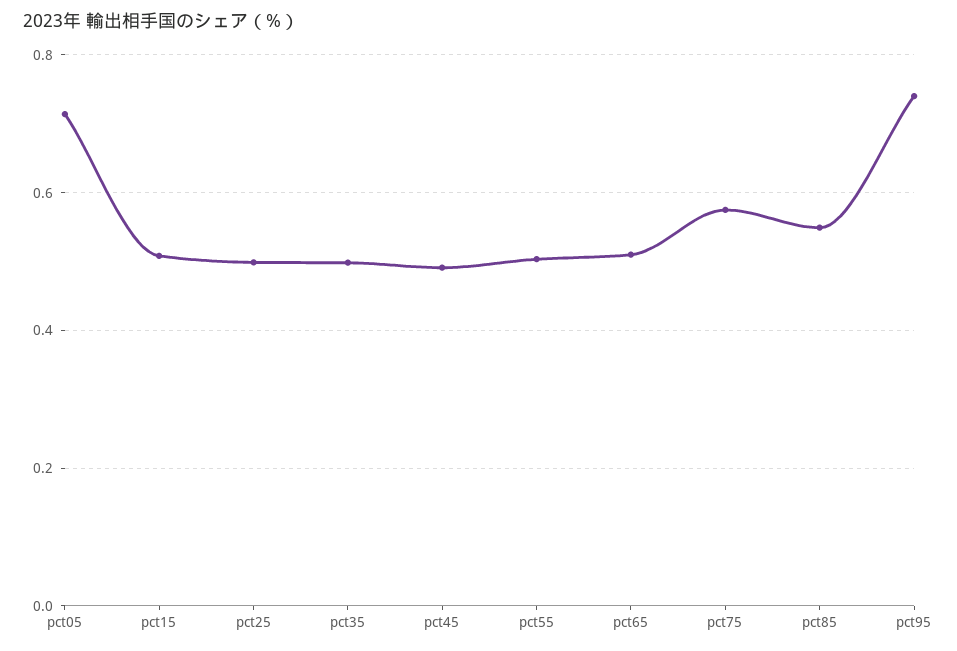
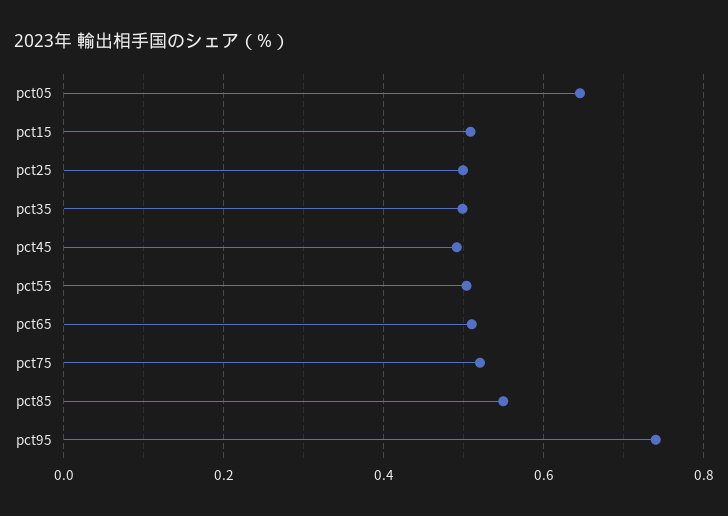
  {
-   "pct05": 0.72,
+   "pct05": 0.64,
    "pct15": 0.5,
    "pct25": 0.5,
    "pct35": 0.5,
    "pct45": 0.5,
    "pct55": 0.5,
    "pct65": 0.5,
-   "pct75": 0.58,
+   "pct75": 0.52,
    "pct85": 0.54,
    "pct95": 0.74
  }

